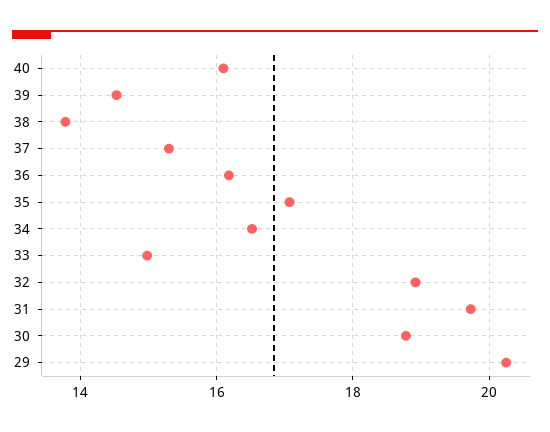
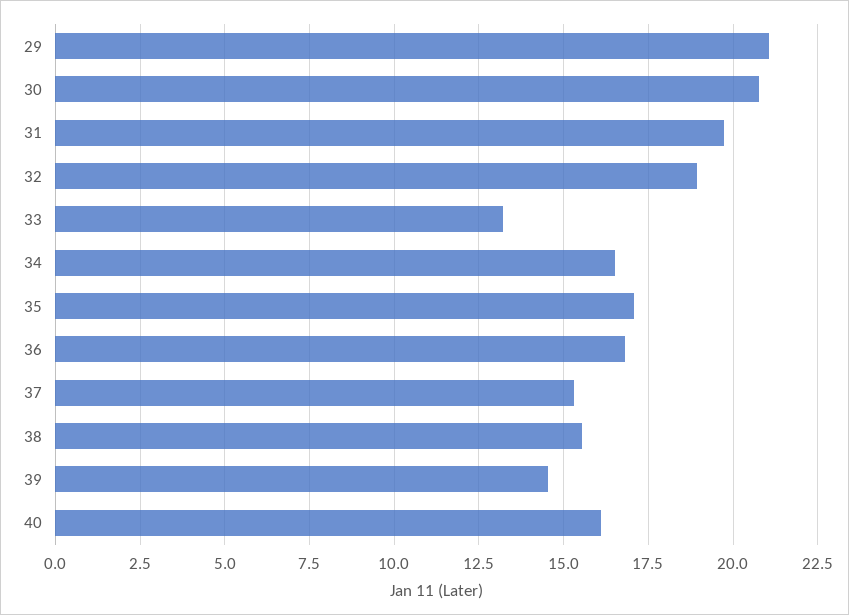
  {
    "40": 16.2,
    "39": 14.6,
-   "38": 13.8,
+   "38": 15.5,
    "37": 15.4,
-   "36": 16.2,
+   "36": 16.75,
    "35": 17,
    "34": 16.6,
-   "33": 15,
+   "33": 13.25,
    "32": 19,
    "31": 19.8,
-   "30": 18.8,
+   "30": 20.75,
-   "29": 20.2
+   "29": 21
  }

